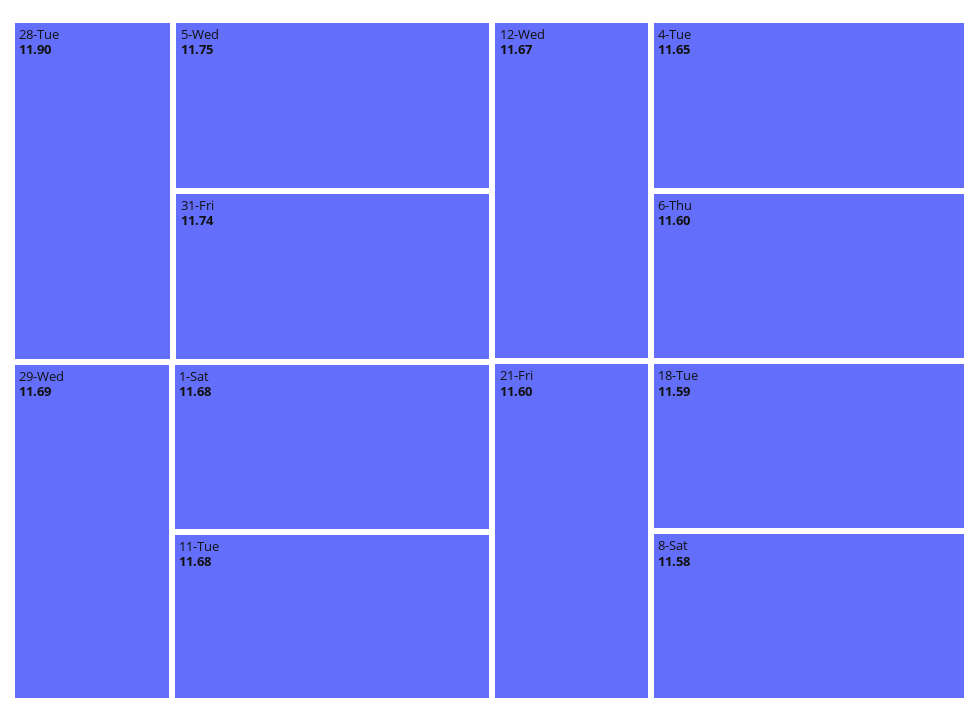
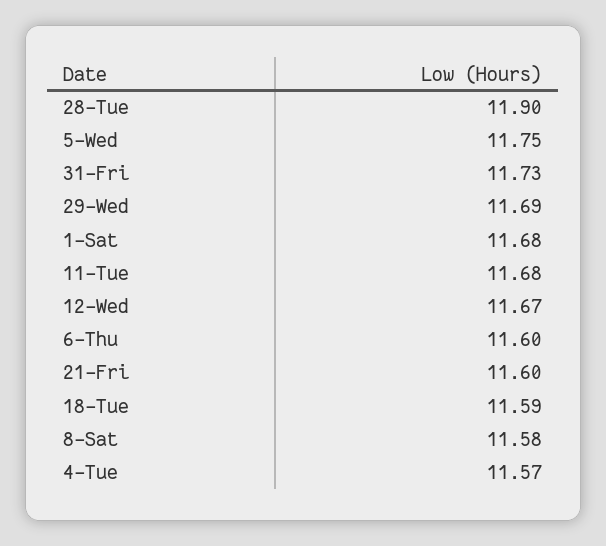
  {
    "28-Tue": 11.9,
    "5-Wed": 11.75,
-   "31-Fri": 11.74,
+   "31-Fri": 11.73,
    "29-Wed": 11.69,
    "1-Sat": 11.68,
    "11-Tue": 11.68,
    "12-Wed": 11.67,
-   "4-Tue": 11.65,
+   "4-Tue": 11.57,
    "6-Thu": 11.6,
    "21-Fri": 11.6,
    "18-Tue": 11.59,
    "8-Sat": 11.58
  }

